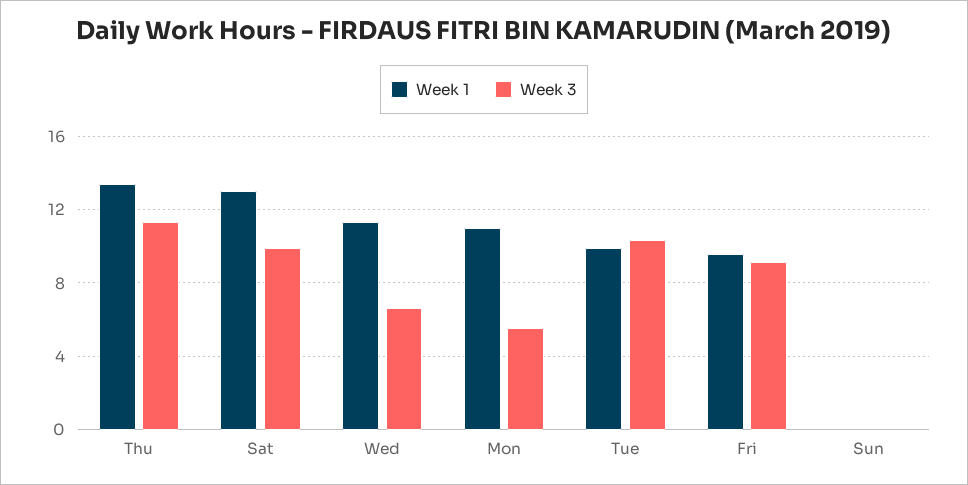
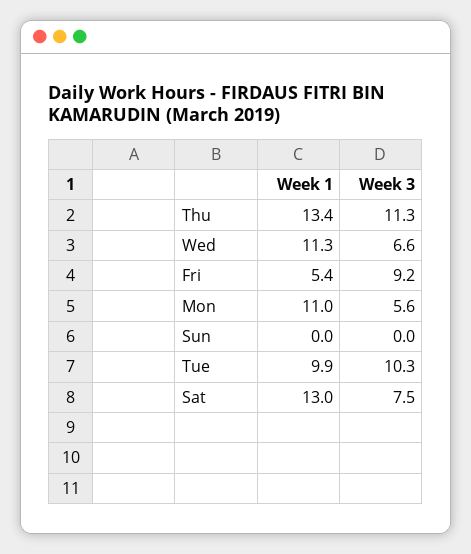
  {
    "Week 1": {
      "Thu": 13.4,
      "Sat": 13,
      "Wed": 11.3,
      "Mon": 11,
      "Tue": 9.9,
-     "Fri": 9.5,
+     "Fri": 5.4,
      "Sun": 0
    },
    "Week 3": {
      "Thu": 11.3,
-     "Sat": 10,
+     "Sat": 7.5,
      "Wed": 6.6,
      "Mon": 5.6,
      "Tue": 10.3,
      "Fri": 9.2,
      "Sun": 0
    }
  }

